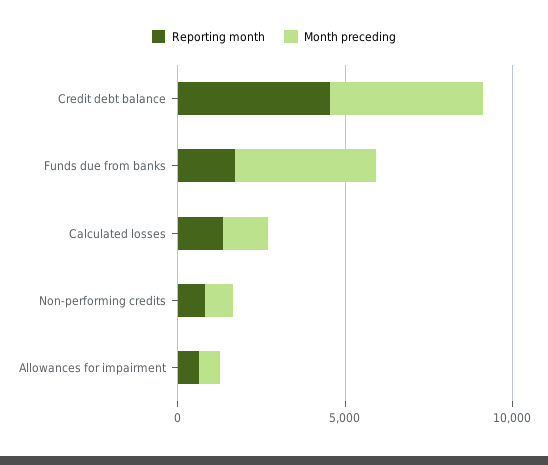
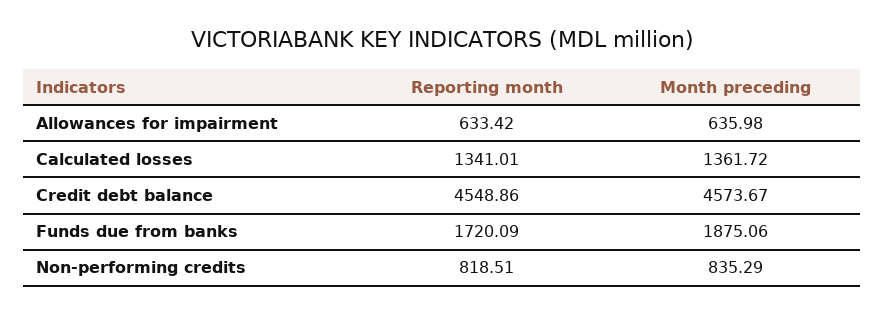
  {
    "Reporting month": {
      "Credit debt balance": 4548.86,
      "Funds due from banks": 1720.09,
      "Calculated losses": 1341.01,
      "Non-performing credits": 818.51,
      "Allowances for impairment": 633.42
    },
    "Month preceding": {
      "Credit debt balance": 4573.67,
-     "Funds due from banks": 4000,
+     "Funds due from banks": 1875.06,
      "Calculated losses": 1361.72,
      "Non-performing credits": 835.29,
      "Allowances for impairment": 635.98
    }
  }

